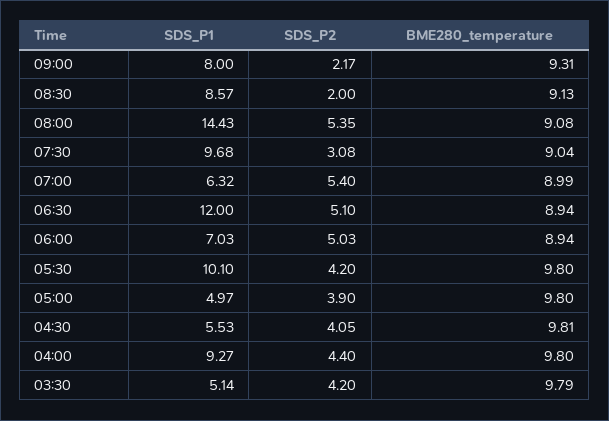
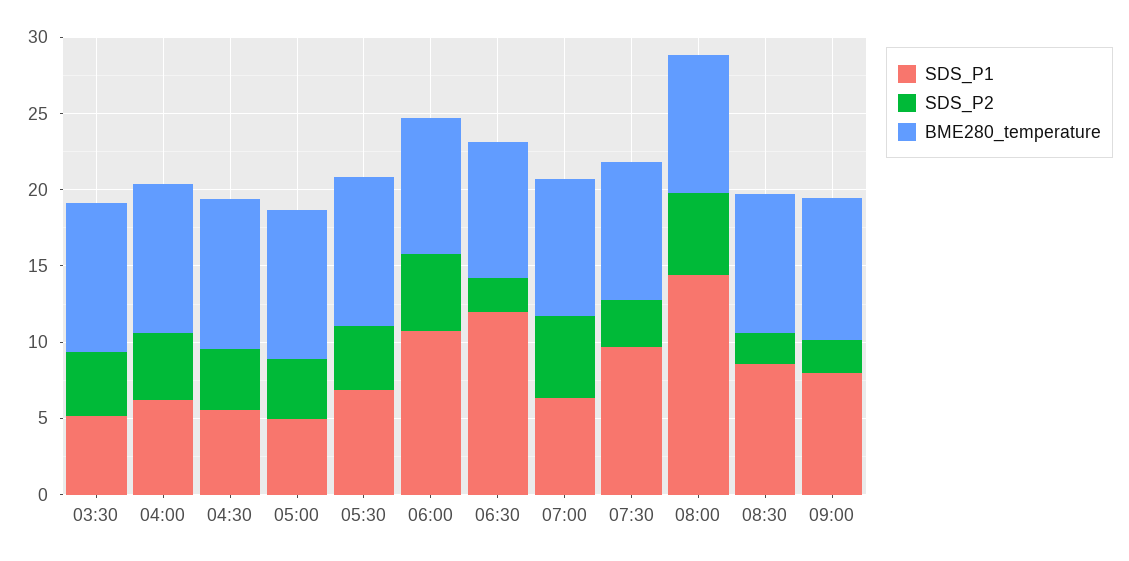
  {
    "SDS_P1": {
      "09:00": 8,
      "08:30": 8.57,
      "08:00": 14.43,
      "07:30": 9.68,
      "07:00": 6.32,
      "06:30": 12,
-     "06:00": 7.03,
+     "06:00": 11,
-     "05:30": 10.1,
+     "05:30": 7,
      "05:00": 4.97,
      "04:30": 5.53,
-     "04:00": 9.27,
+     "04:00": 6,
      "03:30": 5.14
    },
    "SDS_P2": {
      "09:00": 2.17,
      "08:30": 2,
      "08:00": 5.35,
      "07:30": 3.08,
      "07:00": 5.4,
-     "06:30": 5.1,
+     "06:30": 2,
      "06:00": 5.03,
      "05:30": 4.2,
      "05:00": 3.9,
      "04:30": 4.05,
      "04:00": 4.4,
      "03:30": 4.2
    },
    "BME280_temperature": {
      "09:00": 9.31,
      "08:30": 9.13,
      "08:00": 9.08,
      "07:30": 9.04,
      "07:00": 8.99,
      "06:30": 8.94,
      "06:00": 8.94,
      "05:30": 9.8,
      "05:00": 9.8,
      "04:30": 9.81,
      "04:00": 9.8,
      "03:30": 9.79
    }
  }

